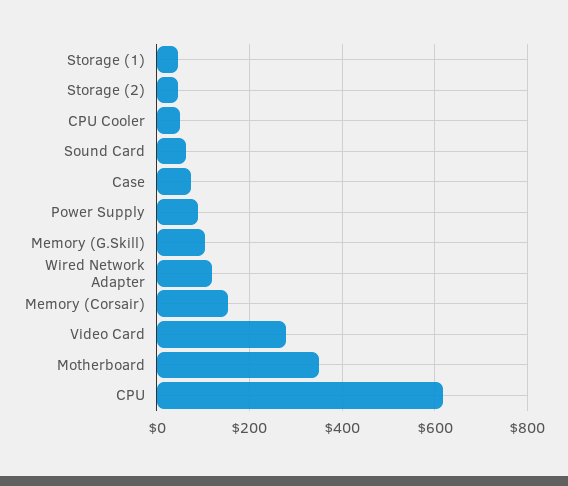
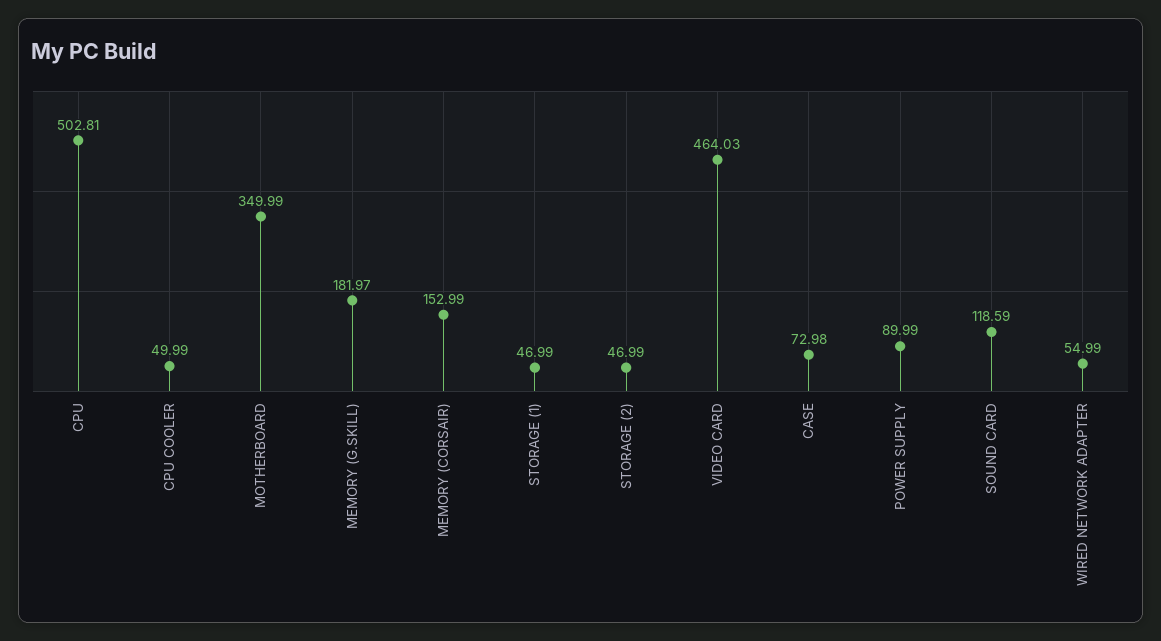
  {
    "Storage (1)": 46.99,
    "Storage (2)": 46.99,
    "CPU Cooler": 49.99,
-   "Sound Card": 60,
+   "Sound Card": 118.59,
    "Case": 72.98,
    "Power Supply": 89.99,
-   "Memory (G.Skill)": 100,
+   "Memory (G.Skill)": 181.97,
-   "Wired Network Adapter": 120,
+   "Wired Network Adapter": 54.99,
    "Memory (Corsair)": 152.99,
-   "Video Card": 280,
+   "Video Card": 464.03,
    "Motherboard": 349.99,
-   "CPU": 620
+   "CPU": 502.81
  }

